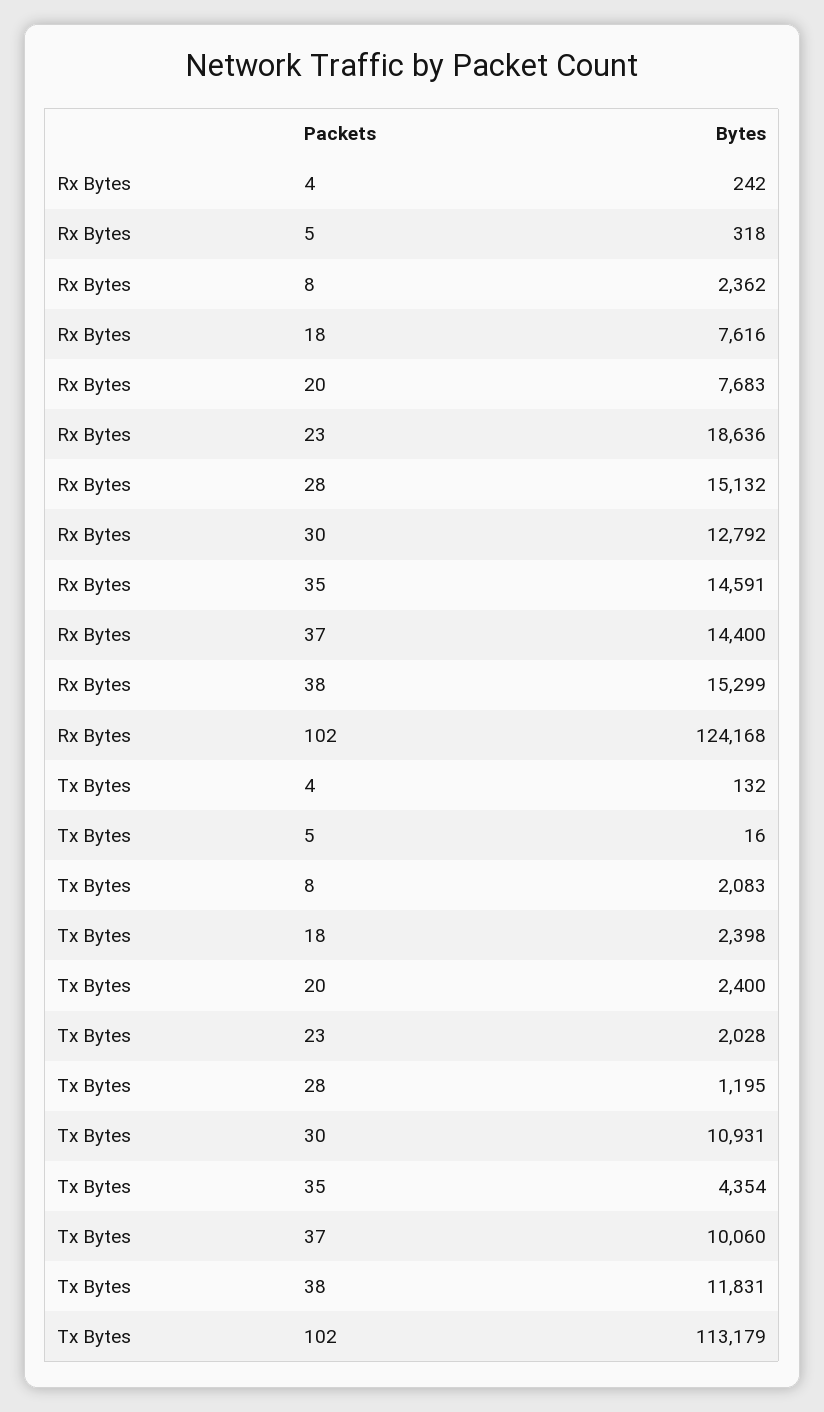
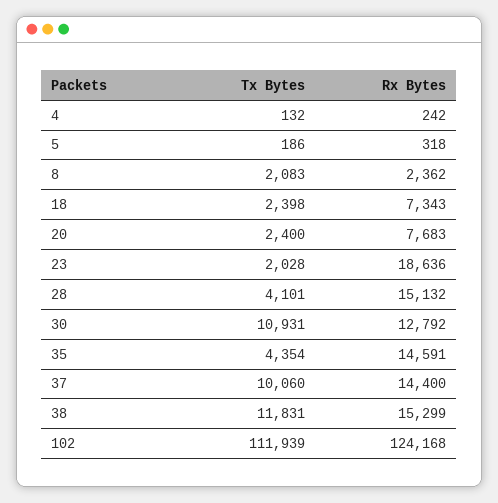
  {
    "Rx Bytes": {
      "4": 242,
      "5": 318,
      "8": 2362,
-     "18": 7616,
+     "18": 7343,
      "20": 7683,
      "23": 18636,
      "28": 15132,
      "30": 12792,
      "35": 14591,
      "37": 14400,
      "38": 15299,
      "102": 124168
    },
    "Tx Bytes": {
      "4": 132,
-     "5": 16,
+     "5": 186,
      "8": 2083,
      "18": 2398,
      "20": 2400,
      "23": 2028,
-     "28": 1195,
+     "28": 4101,
      "30": 10931,
      "35": 4354,
      "37": 10060,
      "38": 11831,
-     "102": 113179
+     "102": 111939
    }
  }

